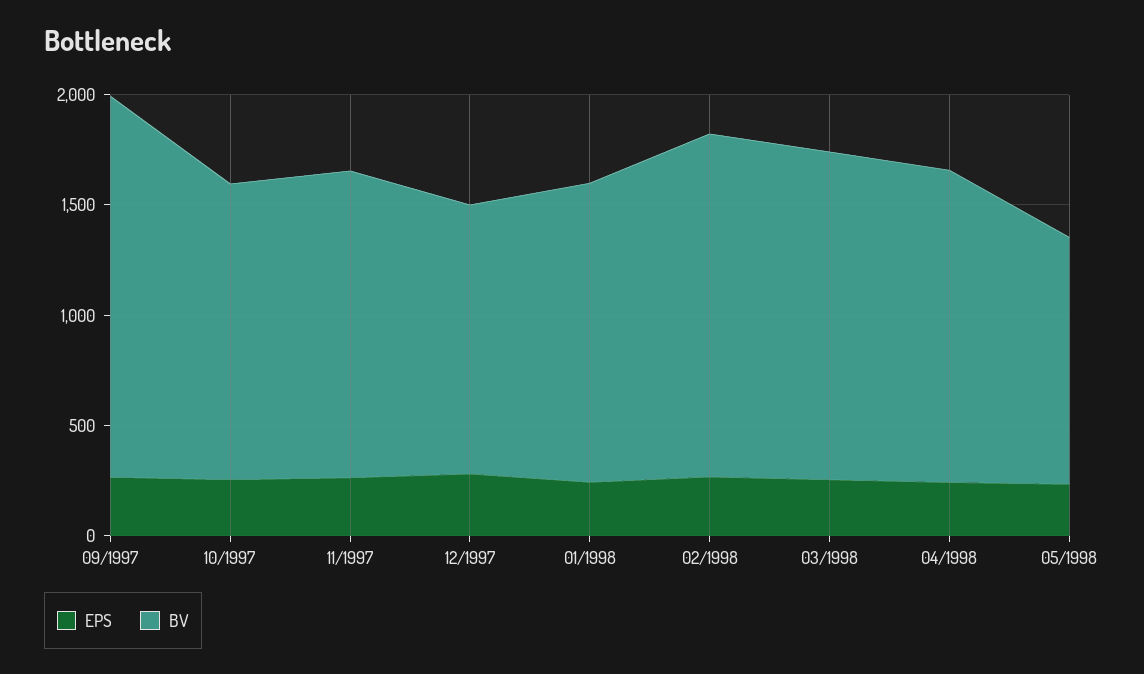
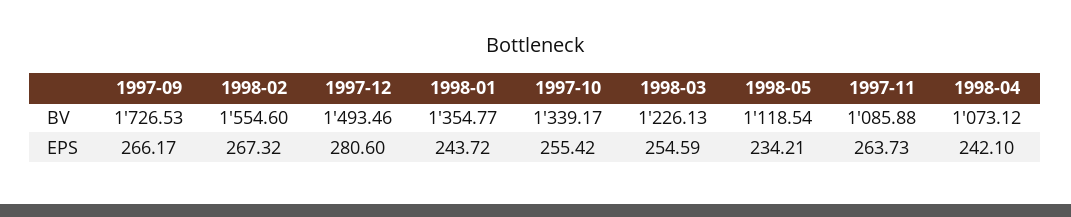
  {
    "EPS": {
      "09/1997": 266.17,
      "10/1997": 255.42,
      "11/1997": 263.73,
      "12/1997": 280.6,
      "01/1998": 243.72,
      "02/1998": 267.32,
      "03/1998": 254.59,
      "04/1998": 242.1,
      "05/1998": 234.21
    },
    "BV": {
      "09/1997": 1726.53,
      "10/1997": 1339.17,
-     "11/1997": 1400,
+     "11/1997": 1085.88,
-     "12/1997": 1200,
+     "12/1997": 1493.46,
      "01/1998": 1354.77,
      "02/1998": 1554.6,
-     "03/1998": 1500,
+     "03/1998": 1226.13,
-     "04/1998": 1400,
+     "04/1998": 1073.12,
      "05/1998": 1118.54
    }
  }

